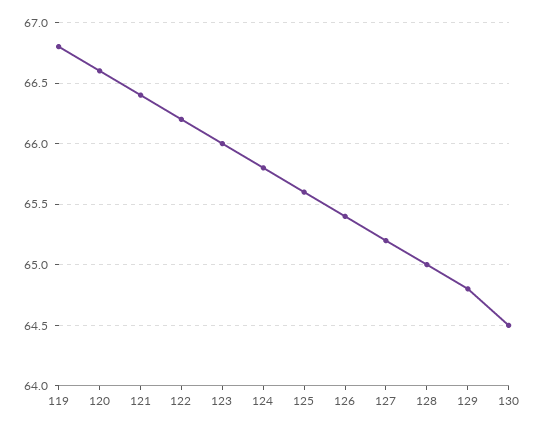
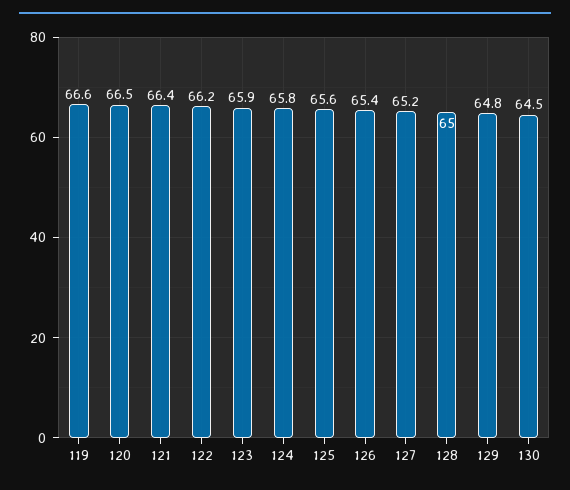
  {
-   "119": 66.8,
+   "119": 66.6,
-   "120": 66.6,
+   "120": 66.5,
    "121": 66.4,
    "122": 66.2,
-   "123": 66,
+   "123": 65.9,
    "124": 65.8,
    "125": 65.6,
    "126": 65.4,
    "127": 65.2,
    "128": 65,
    "129": 64.8,
    "130": 64.5
  }

